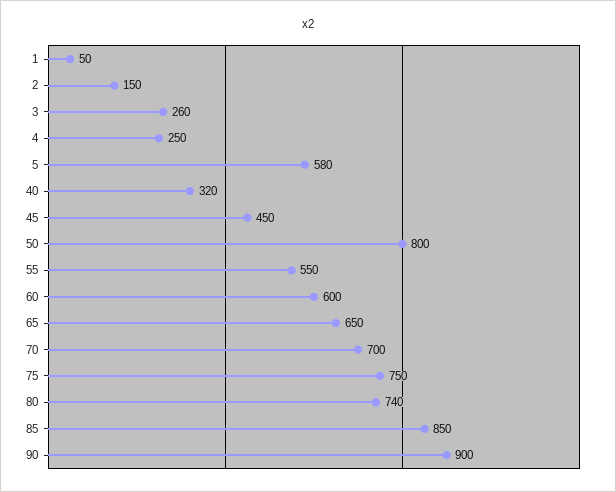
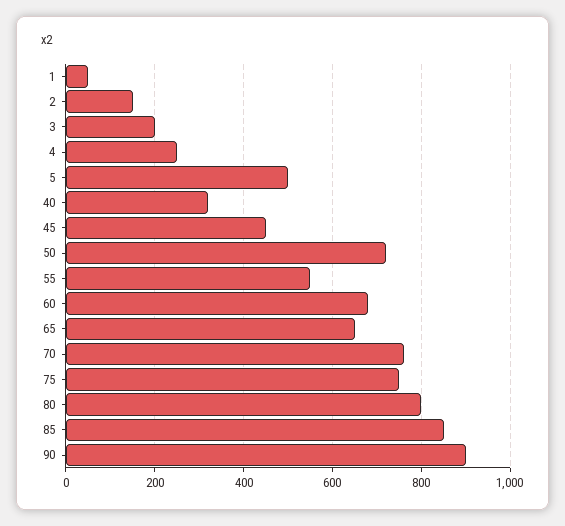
  {
    "1": 50,
    "2": 150,
-   "3": 260,
+   "3": 200,
    "4": 250,
-   "5": 580,
+   "5": 500,
    "40": 320,
    "45": 450,
-   "50": 800,
+   "50": 720,
    "55": 550,
-   "60": 600,
+   "60": 680,
    "65": 650,
-   "70": 700,
+   "70": 760,
    "75": 750,
-   "80": 740,
+   "80": 800,
    "85": 850,
    "90": 900
  }

